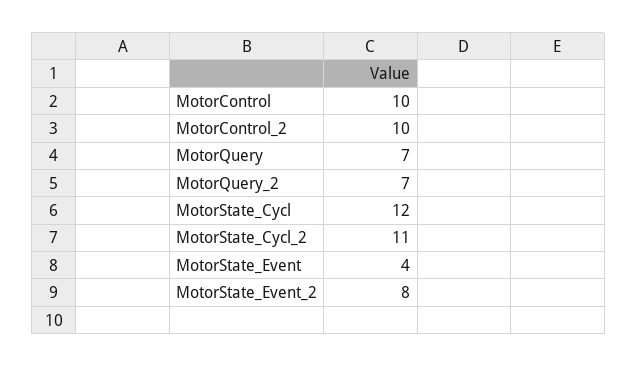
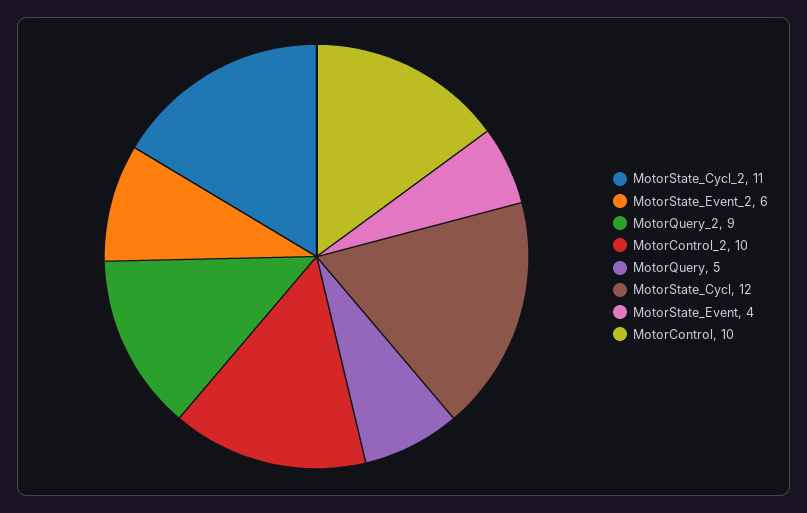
  {
    "MotorControl": 10,
    "MotorControl_2": 10,
-   "MotorQuery": 7,
+   "MotorQuery": 5,
-   "MotorQuery_2": 7,
+   "MotorQuery_2": 9,
    "MotorState_Cycl": 12,
    "MotorState_Cycl_2": 11,
    "MotorState_Event": 4,
-   "MotorState_Event_2": 8
+   "MotorState_Event_2": 6
  }

